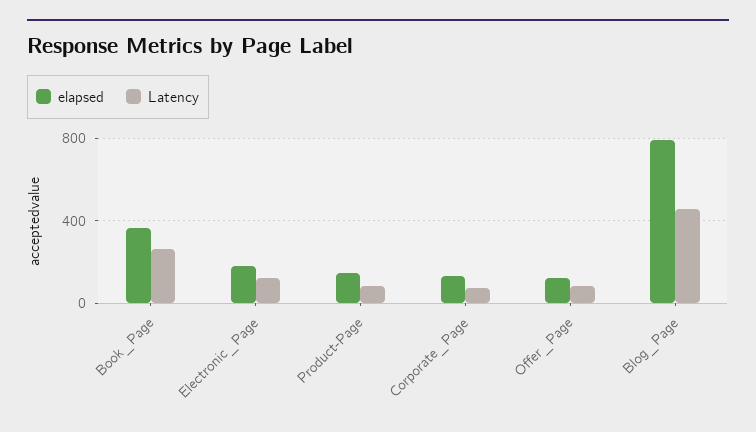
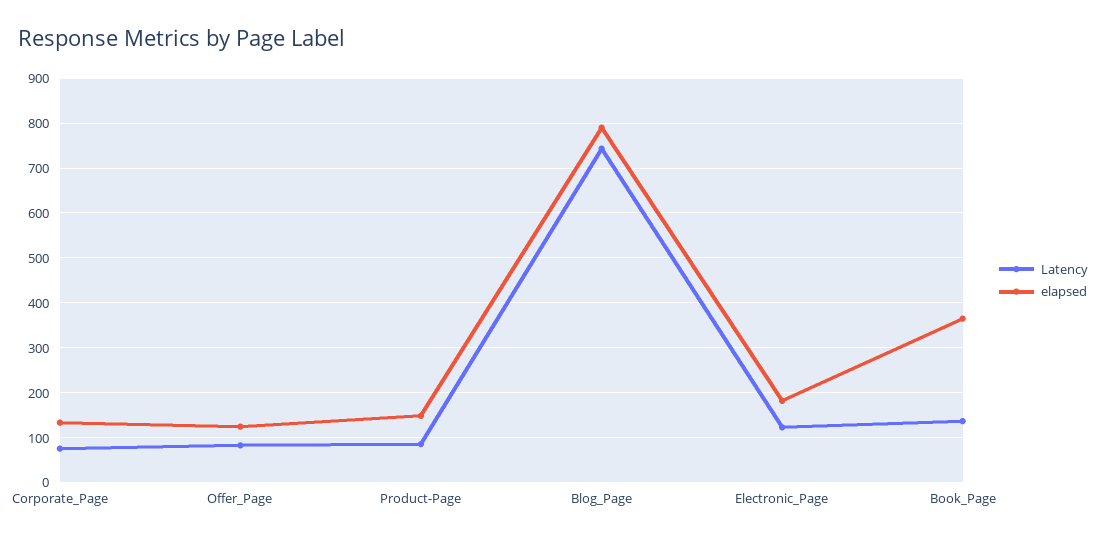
  {
    "elapsed": {
      "Book_Page": 360,
      "Electronic_Page": 180,
      "Product-Page": 140,
      "Corporate_Page": 140,
      "Offer_Page": 120,
      "Blog_Page": 800
    },
    "Latency": {
-     "Book_Page": 250,
+     "Book_Page": 140,
      "Electronic_Page": 120,
      "Product-Page": 80,
      "Corporate_Page": 80,
      "Offer_Page": 80,
-     "Blog_Page": 450
+     "Blog_Page": 740
    }
  }

